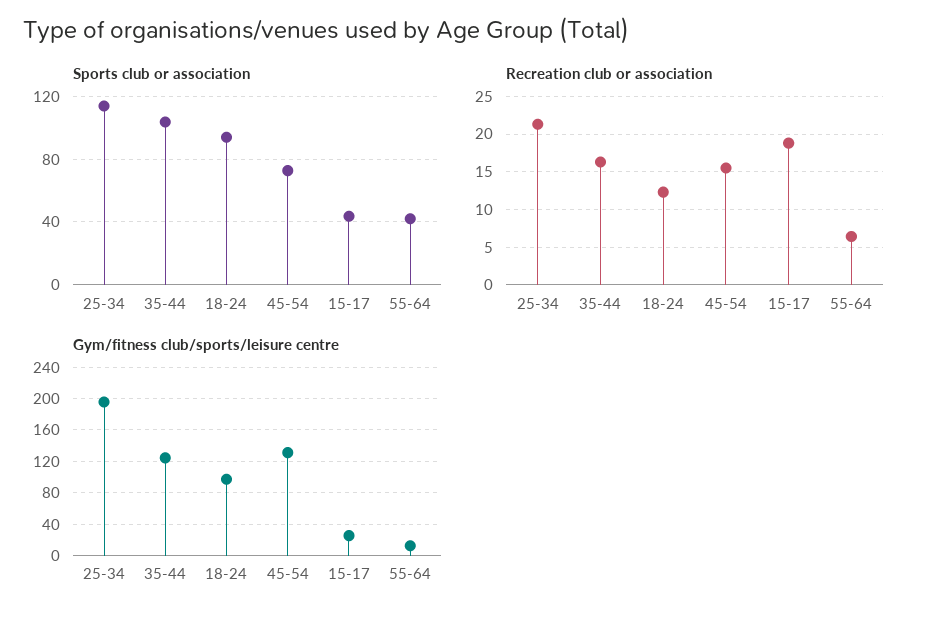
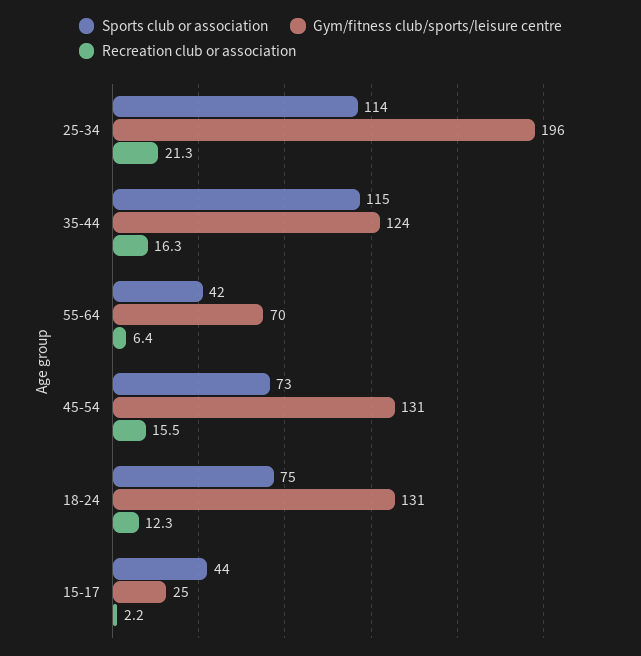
  {
    "Sports club or association": {
      "25-34": 114,
-     "35-44": 105,
+     "35-44": 115,
-     "18-24": 95,
+     "18-24": 75,
      "45-54": 73,
      "15-17": 44,
      "55-64": 42
    },
    "Recreation club or association": {
      "25-34": 21.3,
      "35-44": 16.3,
      "18-24": 12.3,
      "45-54": 15.5,
-     "15-17": 19,
+     "15-17": 2.2,
      "55-64": 6.4
    },
    "Gym/fitness club/sports/leisure centre": {
      "25-34": 196,
      "35-44": 124,
-     "18-24": 100,
+     "18-24": 131,
      "45-54": 131,
      "15-17": 25,
-     "55-64": 10
+     "55-64": 70
    }
  }

